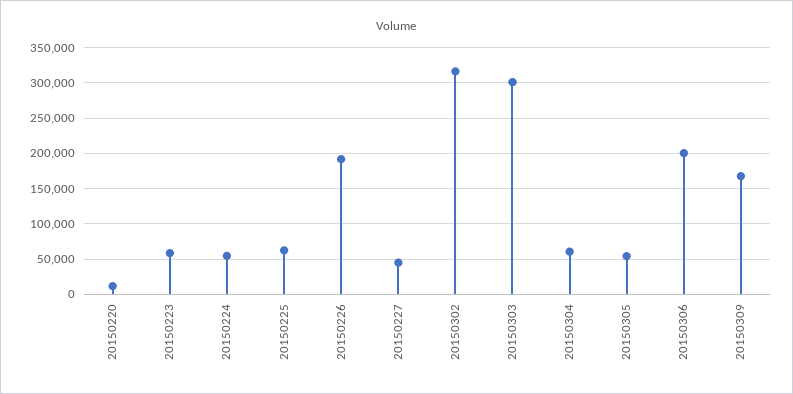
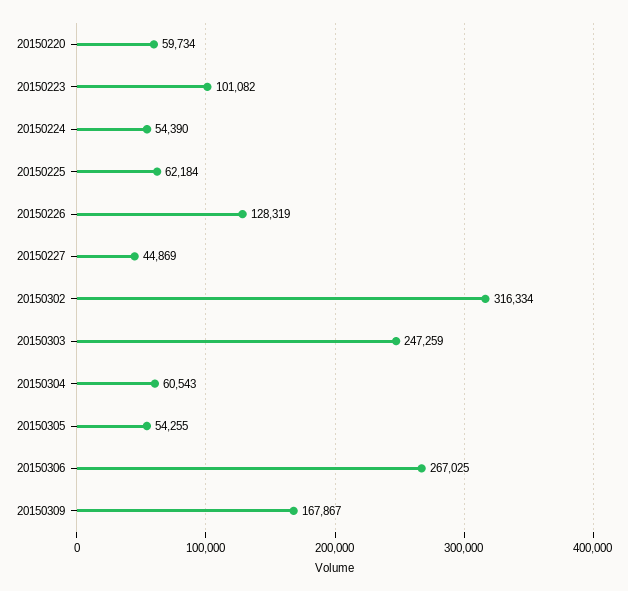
  {
-   "20150220": 10000,
+   "20150220": 59734,
-   "20150223": 60000,
+   "20150223": 101082,
    "20150224": 54390,
    "20150225": 62184,
-   "20150226": 190000,
+   "20150226": 128319,
    "20150227": 44869,
    "20150302": 316334,
-   "20150303": 300000,
+   "20150303": 247259,
    "20150304": 60543,
    "20150305": 54255,
-   "20150306": 200000,
+   "20150306": 267025,
    "20150309": 167867
  }

